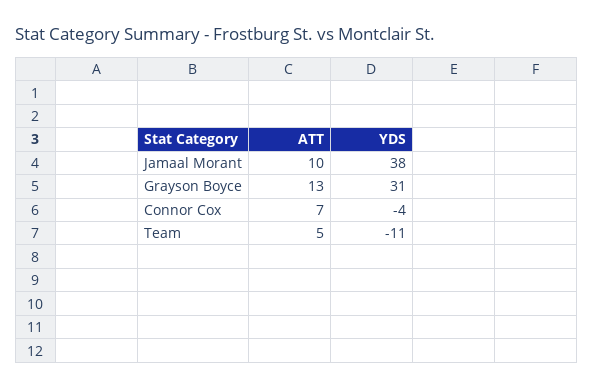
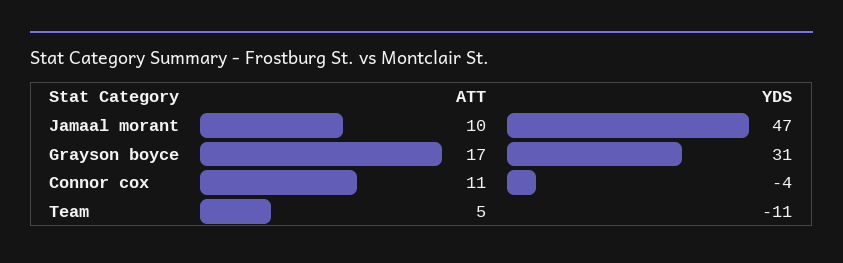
  {
    "ATT": {
      "Jamaal Morant": 10,
-     "Grayson Boyce": 13,
+     "Grayson Boyce": 17,
-     "Connor Cox": 7,
+     "Connor Cox": 11,
      "Team": 5
    },
    "YDS": {
-     "Jamaal Morant": 38,
+     "Jamaal Morant": 47,
      "Grayson Boyce": 31,
      "Connor Cox": -4,
      "Team": -11
    }
  }

